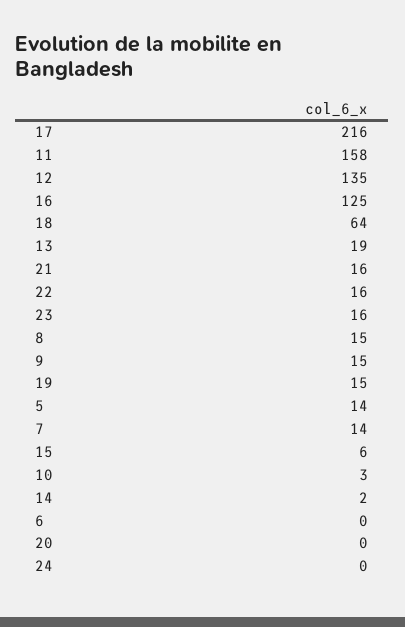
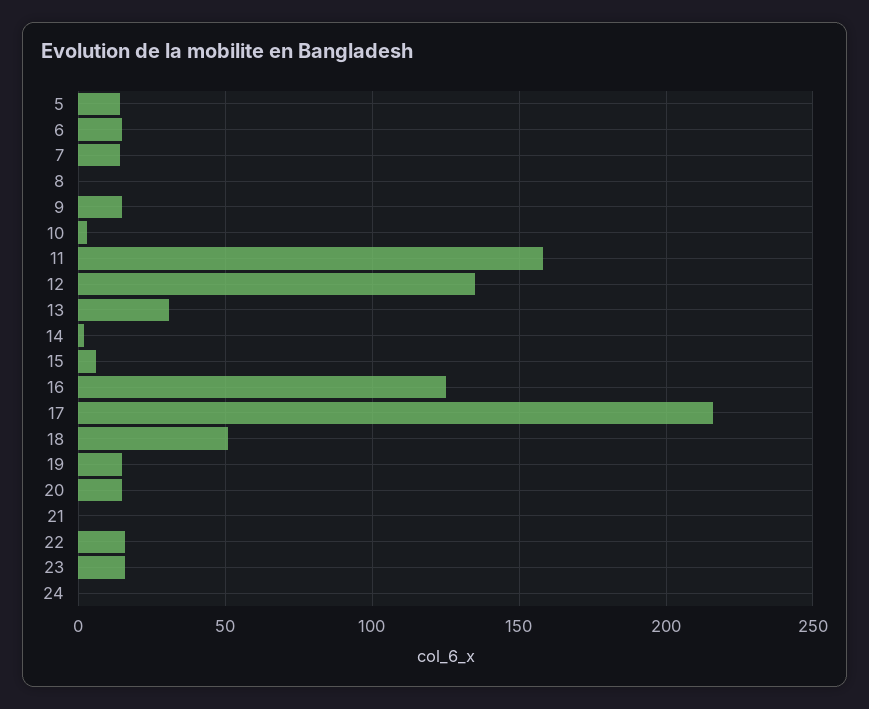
  {
    "17": 216,
    "11": 158,
    "12": 135,
    "16": 125,
-   "18": 64,
+   "18": 50,
-   "13": 19,
+   "13": 30,
-   "21": 16,
+   "21": 0,
    "22": 16,
    "23": 16,
-   "8": 15,
+   "8": 0,
    "9": 15,
    "19": 15,
    "5": 14,
    "7": 14,
    "15": 6,
    "10": 3,
    "14": 2,
-   "6": 0,
+   "6": 15,
-   "20": 0,
+   "20": 15,
    "24": 0
  }

